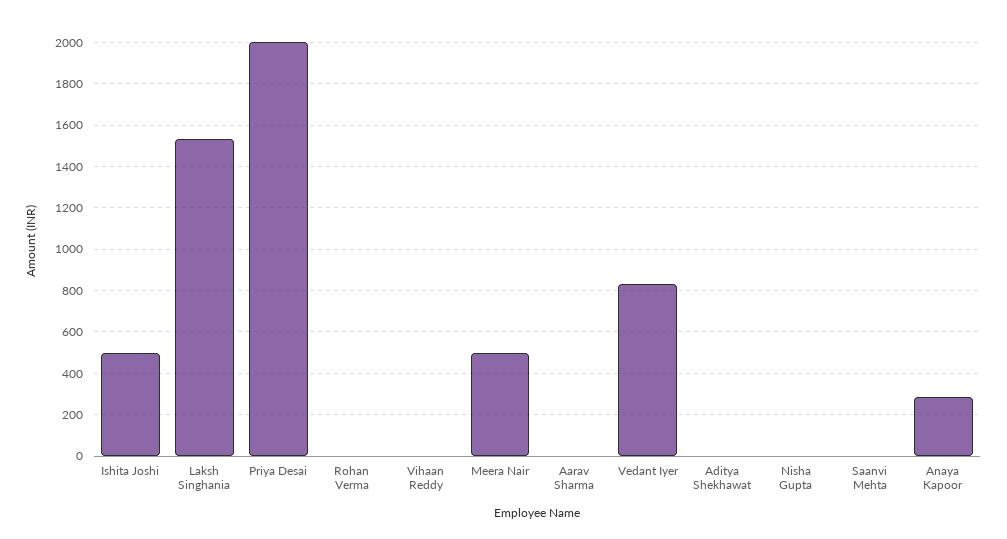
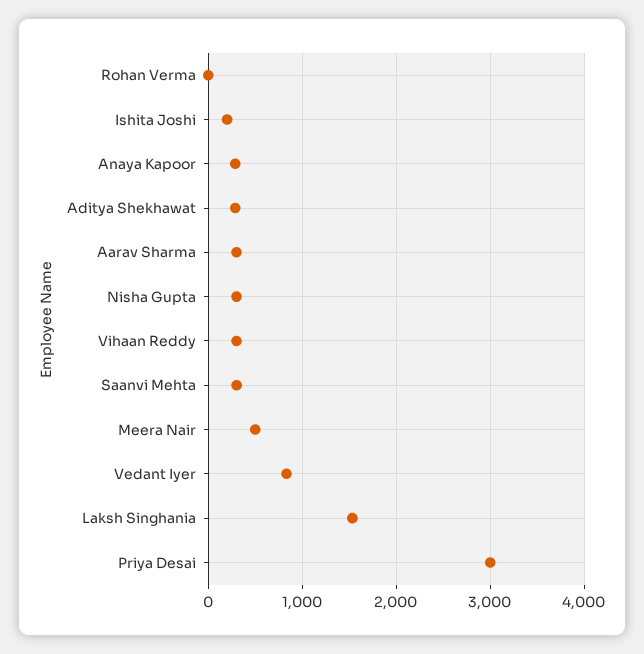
  {
-   "Ishita Joshi": 500,
+   "Ishita Joshi": 200,
    "Laksh Singhania": 1550,
-   "Priya Desai": 2000,
+   "Priya Desai": 3000,
    "Rohan Verma": 0,
-   "Vihaan Reddy": 0,
+   "Vihaan Reddy": 300,
    "Meera Nair": 500,
-   "Aarav Sharma": 0,
+   "Aarav Sharma": 300,
    "Vedant Iyer": 850,
-   "Aditya Shekhawat": 0,
+   "Aditya Shekhawat": 300,
-   "Nisha Gupta": 0,
+   "Nisha Gupta": 300,
-   "Saanvi Mehta": 0,
+   "Saanvi Mehta": 300,
    "Anaya Kapoor": 300
  }

